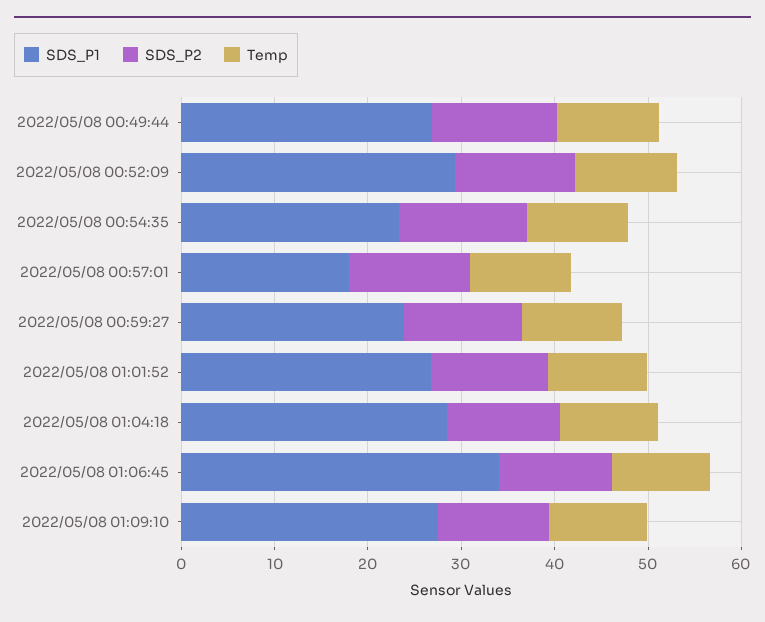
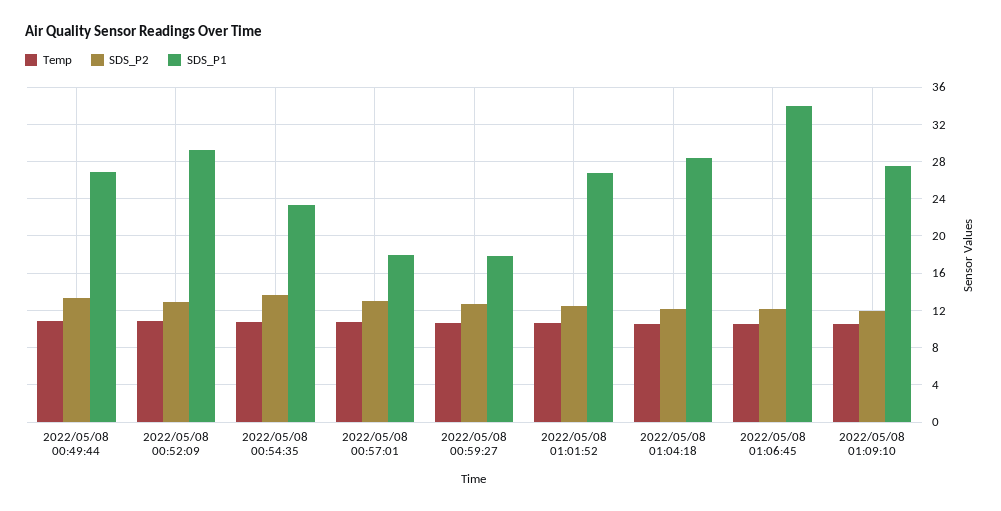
  {
    "SDS_P1": {
      "2022/05/08 00:49:44": 27,
      "2022/05/08 00:52:09": 29,
      "2022/05/08 00:54:35": 23,
      "2022/05/08 00:57:01": 18,
-     "2022/05/08 00:59:27": 24,
+     "2022/05/08 00:59:27": 18,
      "2022/05/08 01:01:52": 27,
      "2022/05/08 01:04:18": 28,
      "2022/05/08 01:06:45": 34,
      "2022/05/08 01:09:10": 28
    },
    "SDS_P2": {
      "2022/05/08 00:49:44": 13,
      "2022/05/08 00:52:09": 13,
      "2022/05/08 00:54:35": 14,
      "2022/05/08 00:57:01": 13,
      "2022/05/08 00:59:27": 13,
      "2022/05/08 01:01:52": 13,
      "2022/05/08 01:04:18": 12,
      "2022/05/08 01:06:45": 12,
      "2022/05/08 01:09:10": 12
    },
    "Temp": {
      "2022/05/08 00:49:44": 11,
      "2022/05/08 00:52:09": 11,
      "2022/05/08 00:54:35": 11,
      "2022/05/08 00:57:01": 11,
      "2022/05/08 00:59:27": 11,
      "2022/05/08 01:01:52": 11,
      "2022/05/08 01:04:18": 11,
      "2022/05/08 01:06:45": 11,
      "2022/05/08 01:09:10": 11
    }
  }

